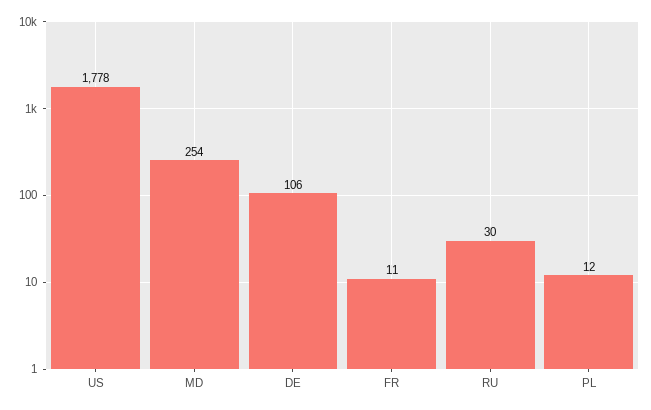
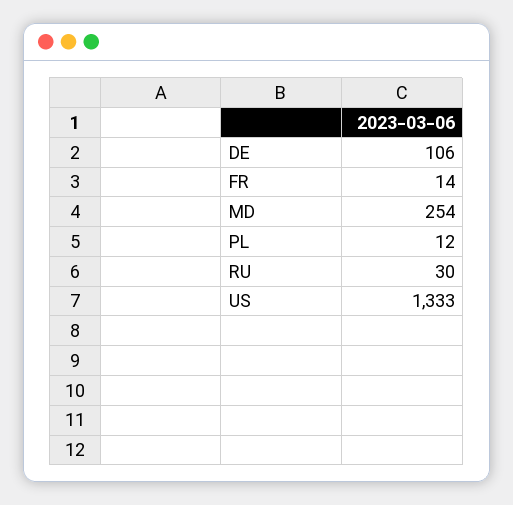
  {
-   "US": 1778,
+   "US": 1333,
    "MD": 254,
    "DE": 106,
-   "FR": 11,
+   "FR": 14,
    "RU": 30,
    "PL": 12
  }

